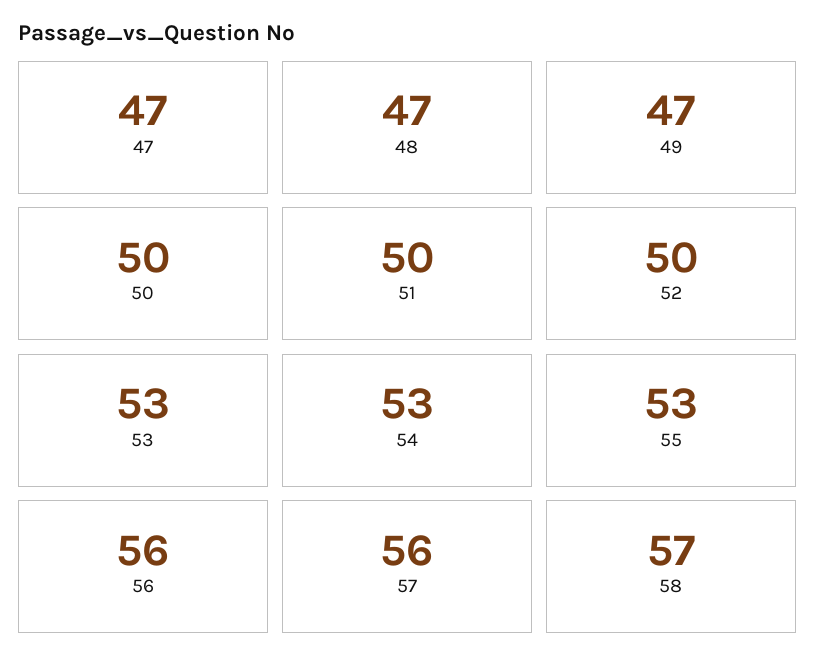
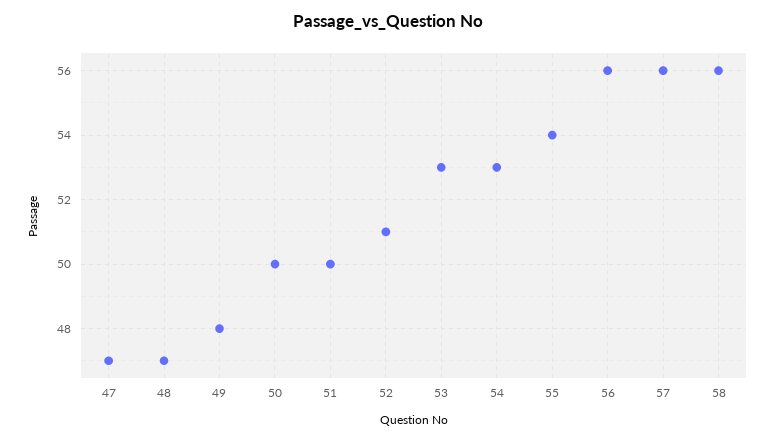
  {
    "47": 47,
    "48": 47,
-   "49": 47,
+   "49": 48,
    "50": 50,
    "51": 50,
-   "52": 50,
+   "52": 51,
    "53": 53,
    "54": 53,
-   "55": 53,
+   "55": 54,
    "56": 56,
    "57": 56,
-   "58": 57
+   "58": 56
  }

